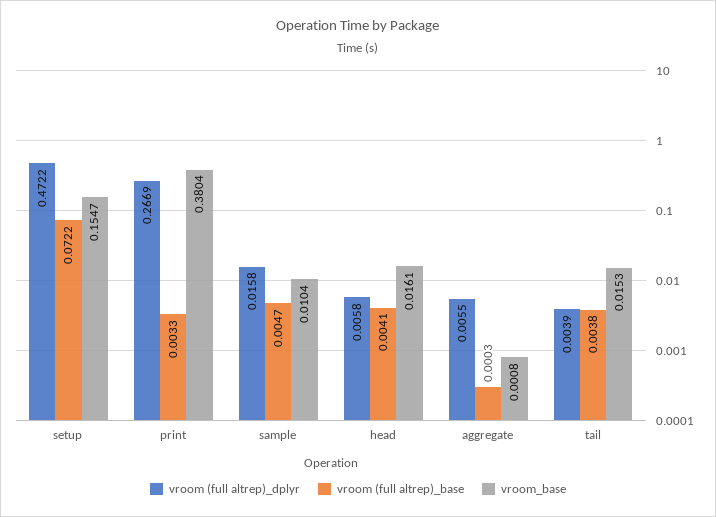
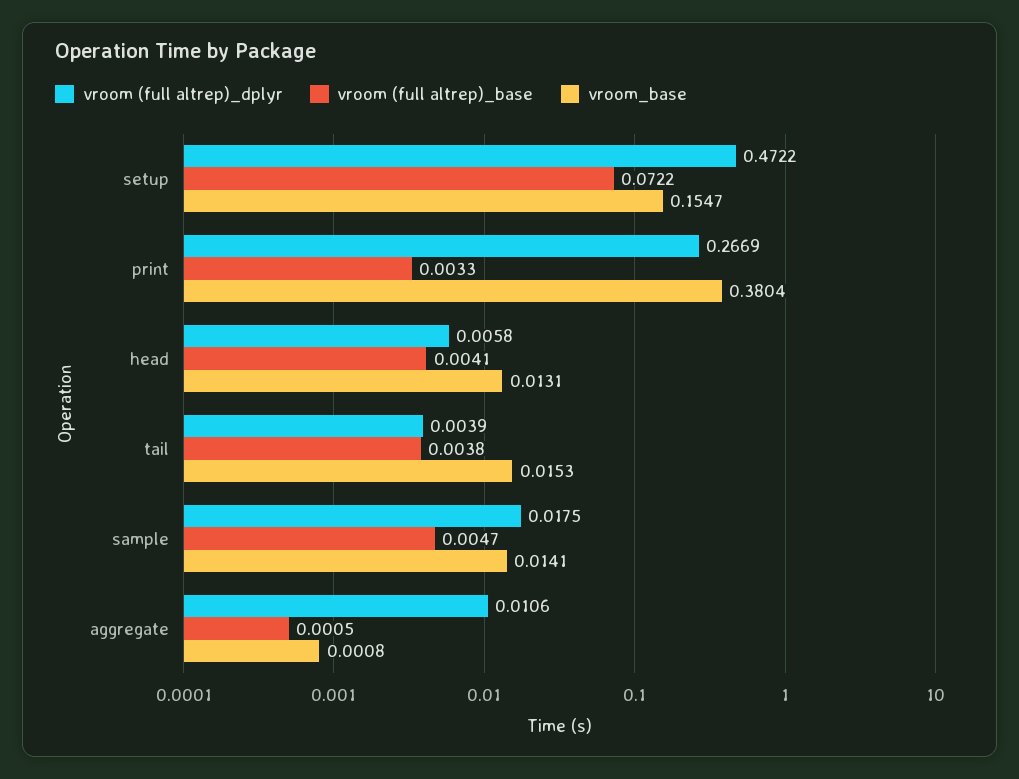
  {
    "vroom (full altrep)_dplyr": {
      "setup": 0.4722,
      "print": 0.2669,
-     "sample": 0.0158,
+     "sample": 0.0175,
      "head": 0.0058,
-     "aggregate": 0.0055,
+     "aggregate": 0.0106,
      "tail": 0.0039
    },
    "vroom (full altrep)_base": {
      "setup": 0.0722,
      "print": 0.0033,
      "sample": 0.0047,
      "head": 0.0041,
-     "aggregate": 0.0003,
+     "aggregate": 0.0005,
      "tail": 0.0038
    },
    "vroom_base": {
      "setup": 0.1547,
      "print": 0.3804,
-     "sample": 0.0104,
+     "sample": 0.0141,
-     "head": 0.0161,
+     "head": 0.0131,
      "aggregate": 0.0008,
      "tail": 0.0153
    }
  }

